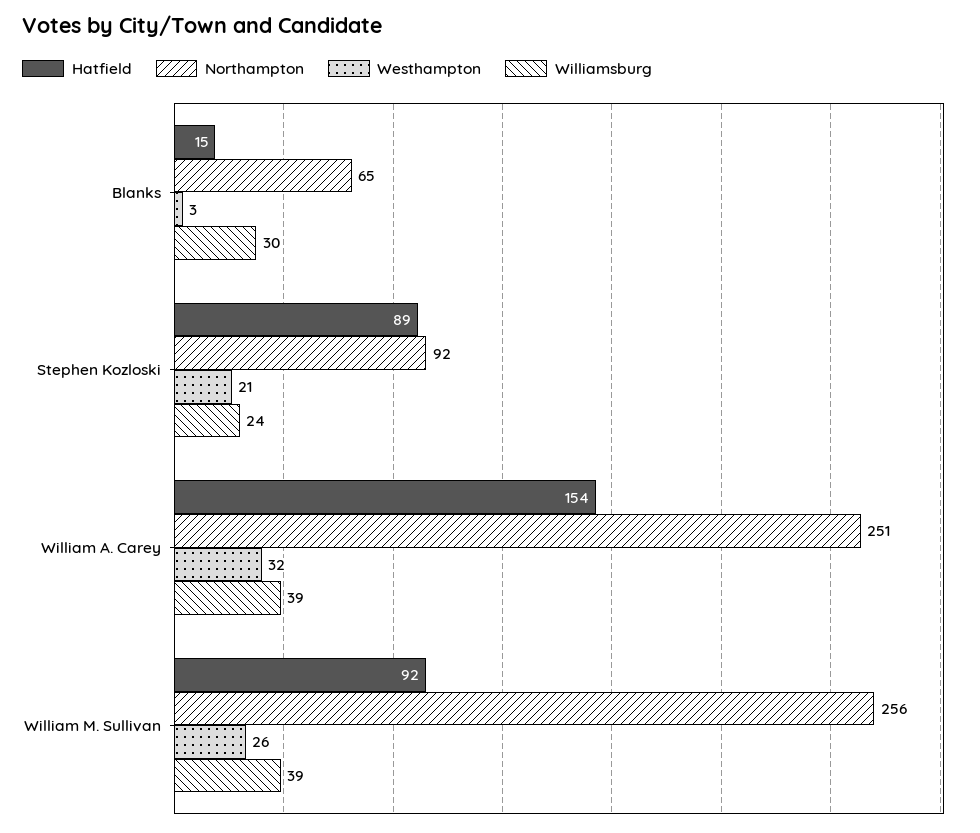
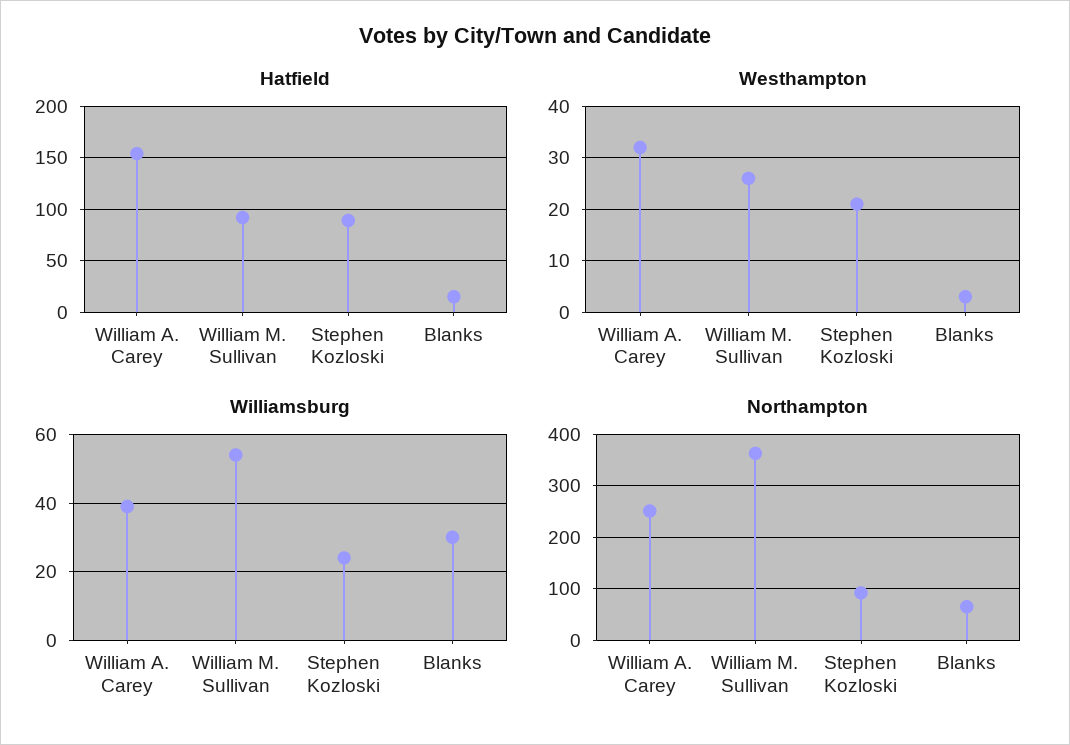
  {
    "Hatfield": {
      "Blanks": 15,
      "Stephen Kozloski": 89,
      "William A. Carey": 154,
      "William M. Sullivan": 92
    },
    "Northampton": {
      "Blanks": 65,
      "Stephen Kozloski": 92,
      "William A. Carey": 251,
-     "William M. Sullivan": 256
+     "William M. Sullivan": 360
    },
    "Westhampton": {
      "Blanks": 3,
      "Stephen Kozloski": 21,
      "William A. Carey": 32,
      "William M. Sullivan": 26
    },
    "Williamsburg": {
      "Blanks": 30,
      "Stephen Kozloski": 24,
      "William A. Carey": 39,
-     "William M. Sullivan": 39
+     "William M. Sullivan": 55
    }
  }

